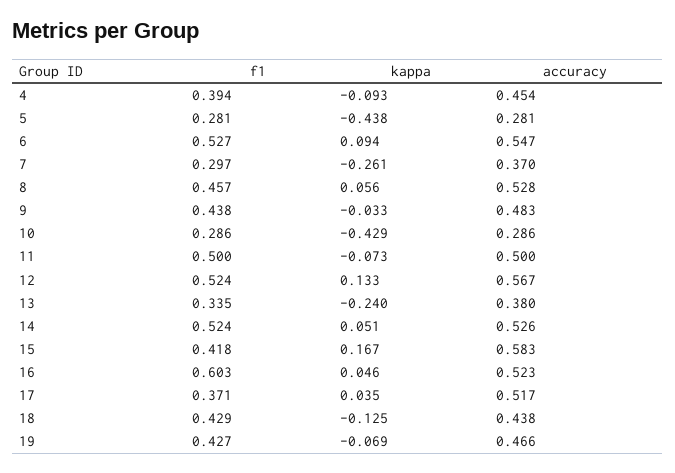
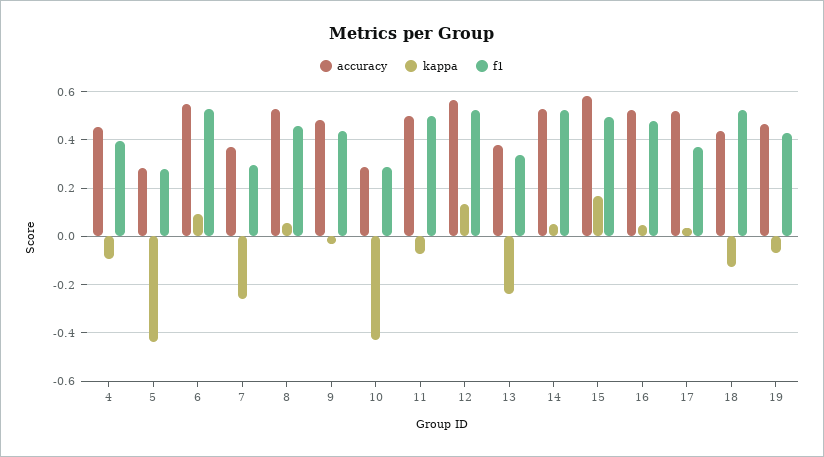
  {
    "f1": {
      "4": 0.394,
      "5": 0.281,
      "6": 0.527,
      "7": 0.297,
      "8": 0.457,
      "9": 0.438,
      "10": 0.286,
      "11": 0.5,
      "12": 0.524,
      "13": 0.335,
      "14": 0.524,
-     "15": 0.418,
+     "15": 0.5,
-     "16": 0.603,
+     "16": 0.475,
      "17": 0.371,
-     "18": 0.429,
+     "18": 0.525,
      "19": 0.427
    },
    "kappa": {
      "4": -0.093,
      "5": -0.438,
      "6": 0.094,
      "7": -0.261,
      "8": 0.056,
      "9": -0.033,
      "10": -0.429,
      "11": -0.073,
      "12": 0.133,
      "13": -0.24,
      "14": 0.051,
      "15": 0.167,
      "16": 0.046,
      "17": 0.035,
      "18": -0.125,
      "19": -0.069
    },
    "accuracy": {
      "4": 0.454,
      "5": 0.281,
      "6": 0.547,
      "7": 0.37,
      "8": 0.528,
      "9": 0.483,
      "10": 0.286,
      "11": 0.5,
      "12": 0.567,
      "13": 0.38,
      "14": 0.526,
      "15": 0.583,
      "16": 0.523,
      "17": 0.517,
      "18": 0.438,
      "19": 0.466
    }
  }

